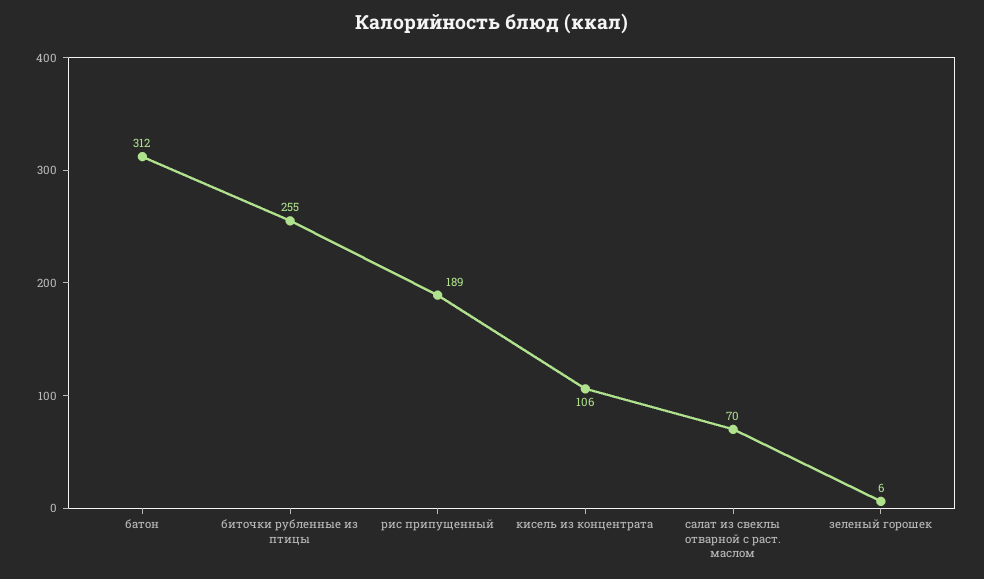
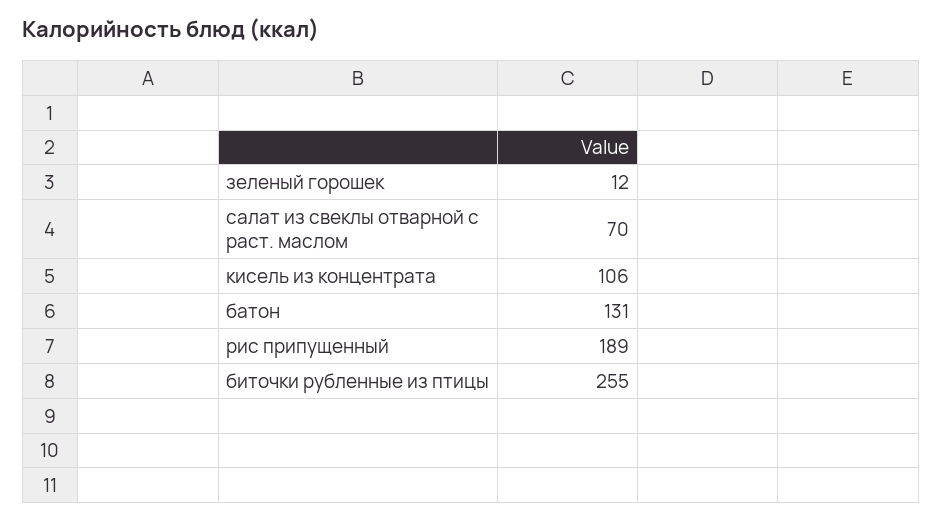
  {
-   "батон": 312,
+   "батон": 131,
    "биточки рубленные из птицы": 255,
    "рис припущенный": 189,
    "кисель из концентрата": 106,
    "салат из свеклы отварной с раст. маслом": 70,
-   "зеленый горошек": 6
+   "зеленый горошек": 12
  }

